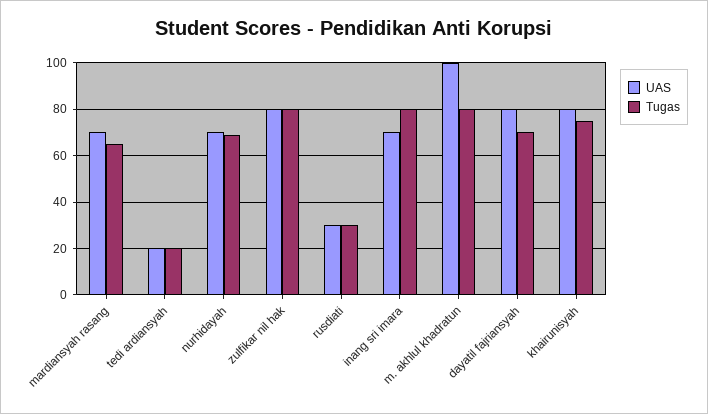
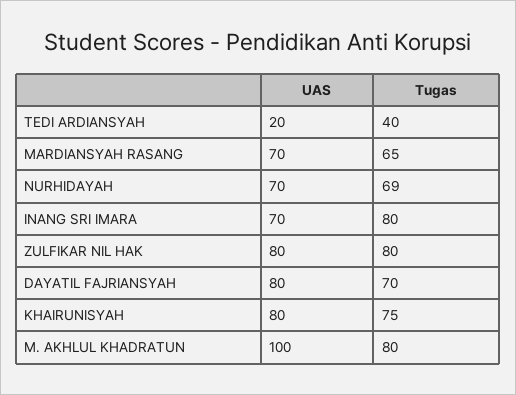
  {
    "UAS": {
      "mardiansyah rasang": 70,
      "tedi ardiansyah": 20,
      "nurhidayah": 70,
      "zulfikar nil hak": 80,
-     "rusdiati": 30,
      "inang sri imara": 70,
      "m. akhlul khadratun": 100,
      "dayatil fajriansyah": 80,
      "khairunisyah": 80
    },
    "Tugas": {
      "mardiansyah rasang": 65,
-     "tedi ardiansyah": 20,
+     "tedi ardiansyah": 40,
      "nurhidayah": 69,
      "zulfikar nil hak": 80,
-     "rusdiati": 30,
      "inang sri imara": 80,
      "m. akhlul khadratun": 80,
      "dayatil fajriansyah": 70,
      "khairunisyah": 75
    }
  }

